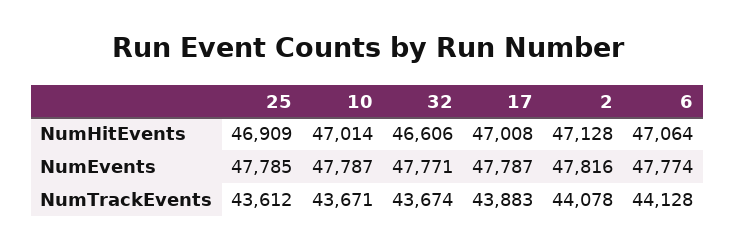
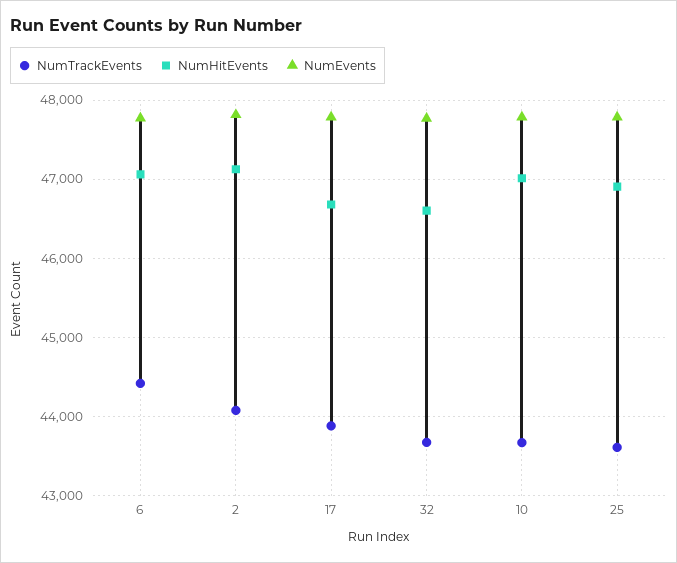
  {
    "NumHitEvents": {
      "25": 46909,
      "10": 47014,
      "32": 46606,
-     "17": 47008,
+     "17": 46700,
      "2": 47128,
      "6": 47064
    },
    "NumEvents": {
      "25": 47785,
      "10": 47787,
      "32": 47771,
      "17": 47787,
      "2": 47816,
      "6": 47774
    },
    "NumTrackEvents": {
      "25": 43612,
      "10": 43671,
      "32": 43674,
      "17": 43883,
      "2": 44078,
-     "6": 44128
+     "6": 44400
    }
  }

